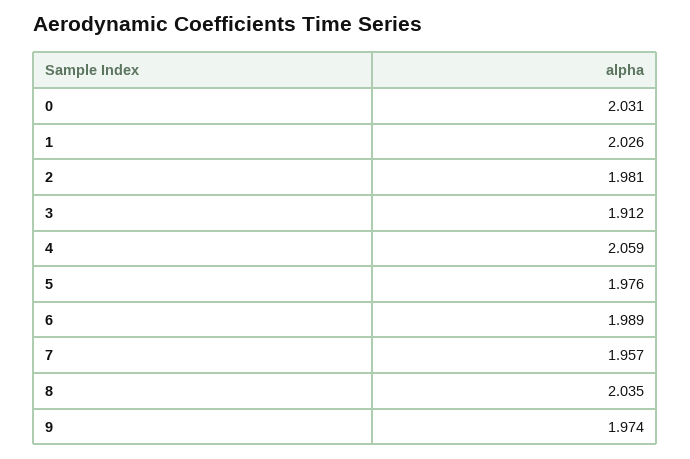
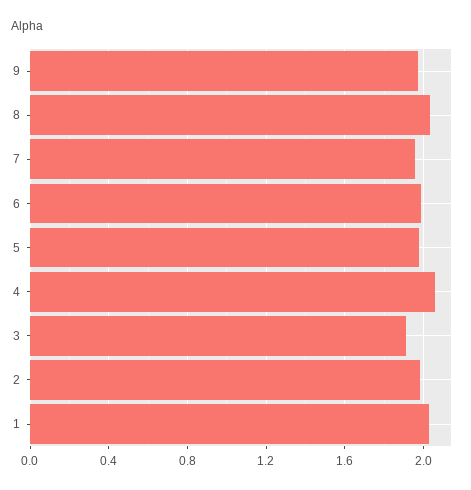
  {
-   "0": 2.031,
    "1": 2.026,
    "2": 1.981,
    "3": 1.912,
    "4": 2.059,
    "5": 1.976,
    "6": 1.989,
    "7": 1.957,
    "8": 2.035,
    "9": 1.974
  }

